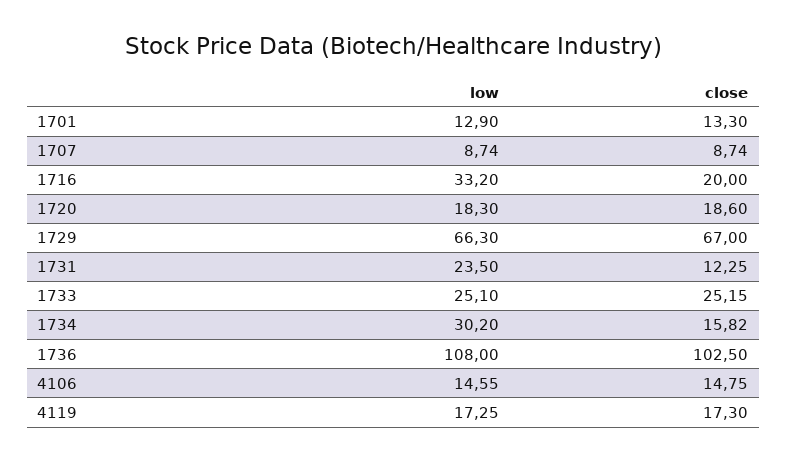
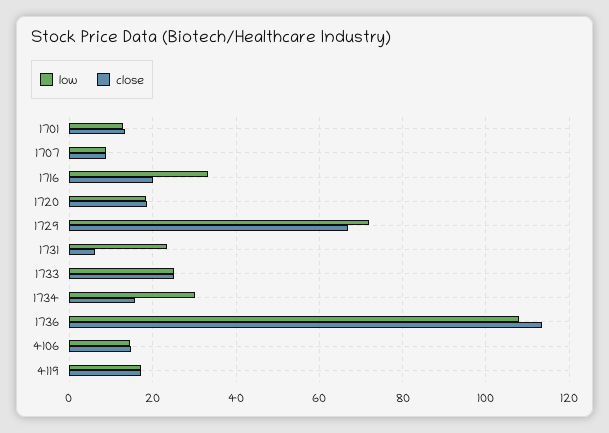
  {
    "low": {
      "1701": 12.9,
      "1707": 8.74,
      "1716": 33.2,
      "1720": 18.3,
-     "1729": 66.3,
+     "1729": 72,
      "1731": 23.5,
      "1733": 25.1,
      "1734": 30.2,
      "1736": 108,
      "4106": 14.55,
      "4119": 17.25
    },
    "close": {
      "1701": 13.3,
      "1707": 8.74,
      "1716": 20,
      "1720": 18.6,
      "1729": 67,
-     "1731": 12.25,
+     "1731": 6,
      "1733": 25.15,
      "1734": 15.82,
-     "1736": 102.5,
+     "1736": 114,
      "4106": 14.75,
      "4119": 17.3
    }
  }

